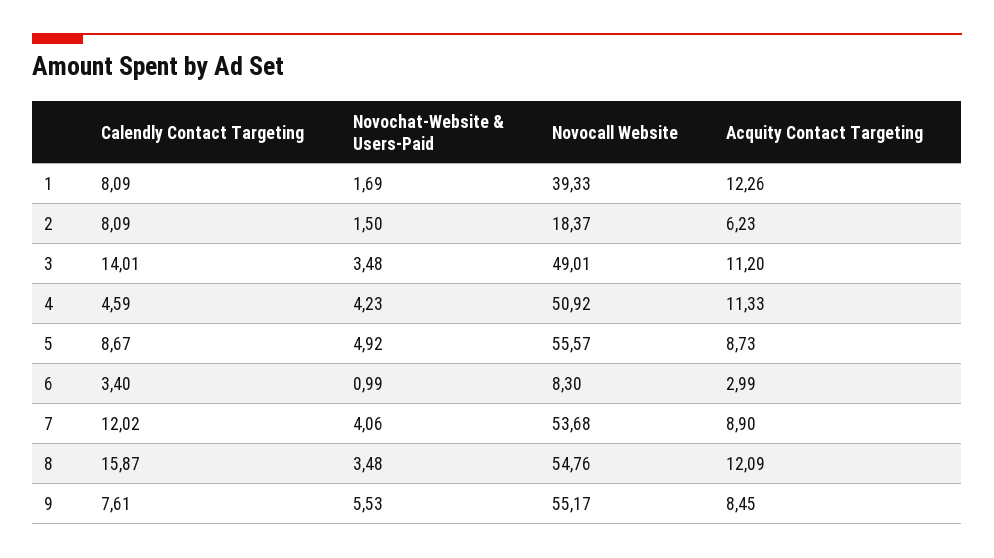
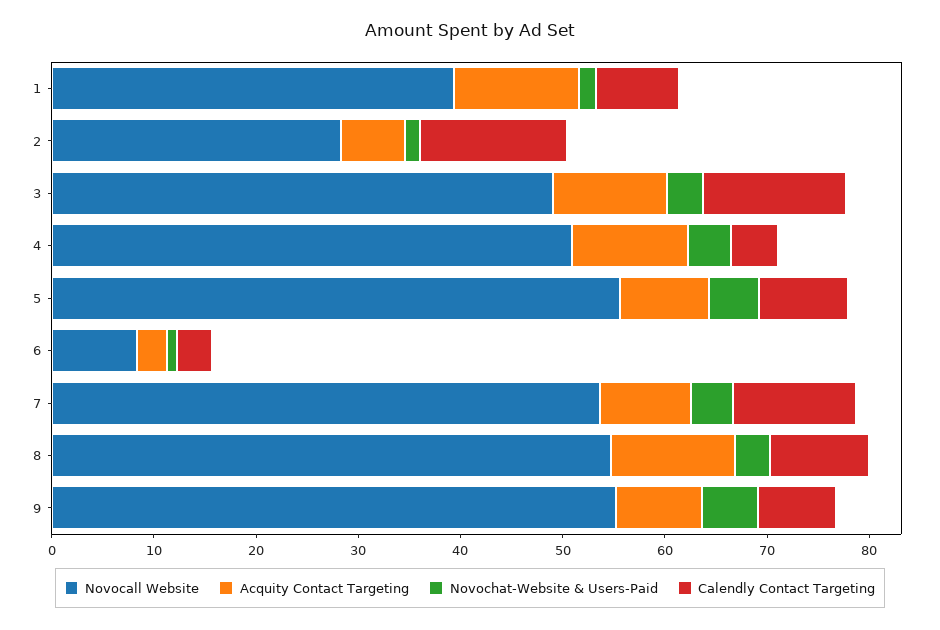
  {
    "Calendly Contact Targeting": {
      "1": 8.09,
-     "2": 8.09,
+     "2": 14,
      "3": 14.01,
      "4": 4.59,
      "5": 8.67,
      "6": 3.4,
      "7": 12.02,
-     "8": 15.87,
+     "8": 10,
      "9": 7.61
    },
    "Novochat-Website & Users-Paid": {
      "1": 1.69,
      "2": 1.5,
      "3": 3.48,
      "4": 4.23,
      "5": 4.92,
      "6": 0.99,
      "7": 4.06,
      "8": 3.48,
      "9": 5.53
    },
    "Novocall Website": {
      "1": 39.33,
-     "2": 18.37,
+     "2": 28,
      "3": 49.01,
      "4": 50.92,
      "5": 55.57,
      "6": 8.3,
      "7": 53.68,
      "8": 54.76,
      "9": 55.17
    },
    "Acquity Contact Targeting": {
      "1": 12.26,
      "2": 6.23,
      "3": 11.2,
      "4": 11.33,
      "5": 8.73,
      "6": 2.99,
      "7": 8.9,
      "8": 12.09,
      "9": 8.45
    }
  }

